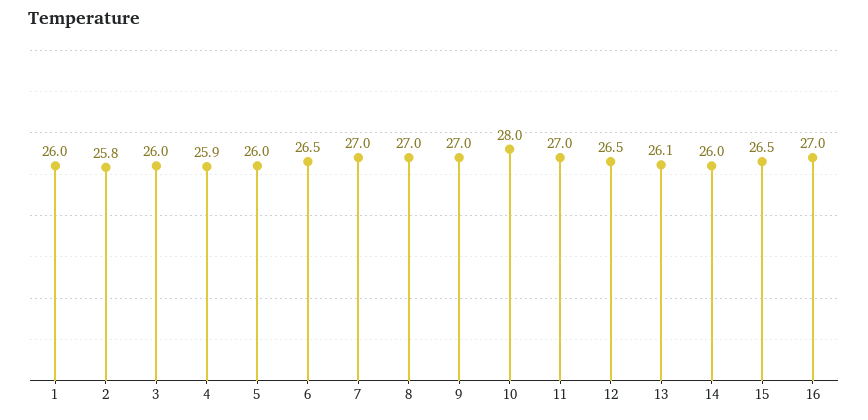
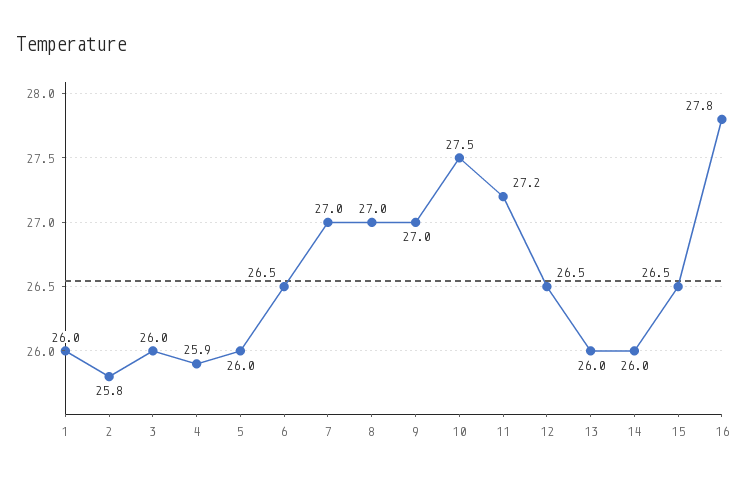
  {
    "1": 26,
    "2": 25.8,
    "3": 26,
    "4": 25.9,
    "5": 26,
    "6": 26.5,
    "7": 27,
    "8": 27,
    "9": 27,
-   "10": 28,
+   "10": 27.5,
-   "11": 27,
+   "11": 27.2,
    "12": 26.5,
-   "13": 26.1,
+   "13": 26,
    "14": 26,
    "15": 26.5,
-   "16": 27
+   "16": 27.8
  }

